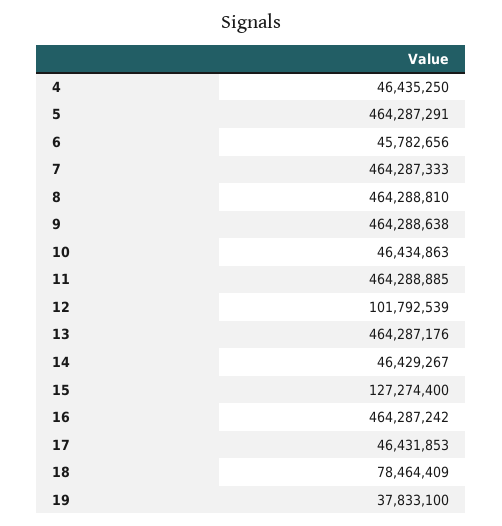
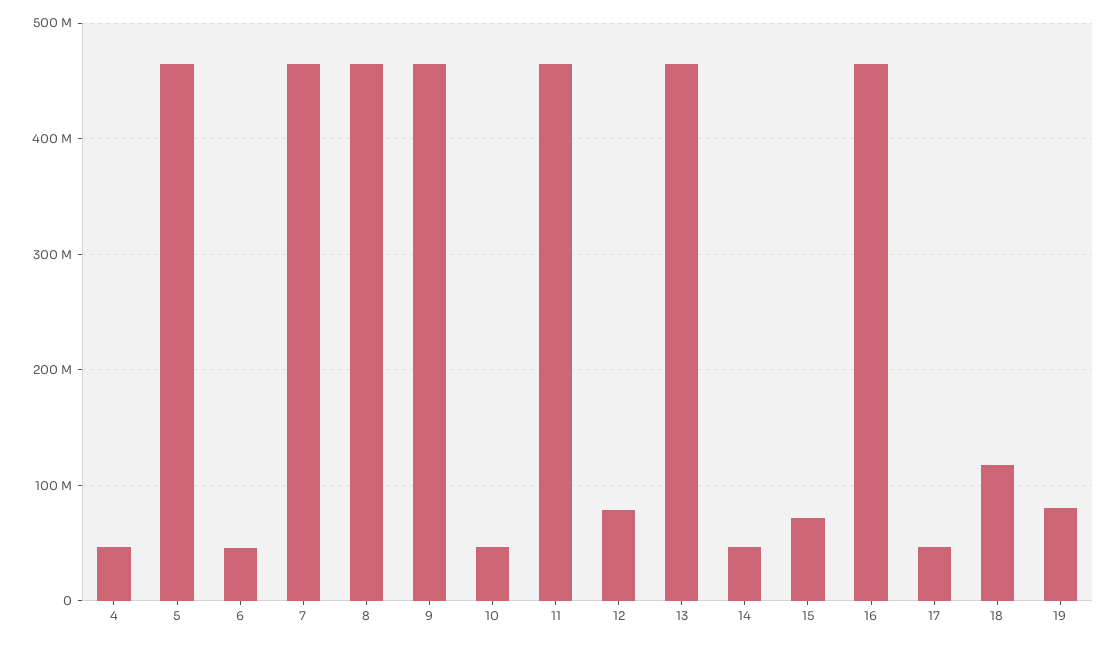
  {
    "4": 46435250,
    "5": 464287291,
    "6": 45782656,
    "7": 464287333,
    "8": 464288810,
    "9": 464288638,
    "10": 46434863,
    "11": 464288885,
-   "12": 101792539,
+   "12": 80000000,
    "13": 464287176,
    "14": 46429267,
-   "15": 127274400,
+   "15": 70000000,
    "16": 464287242,
    "17": 46431853,
-   "18": 78464409,
+   "18": 120000000,
-   "19": 37833100
+   "19": 80000000
  }

